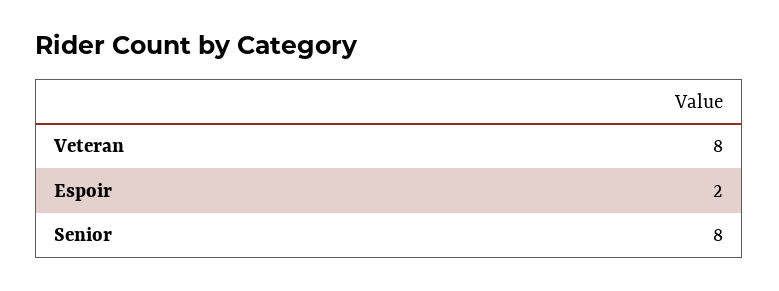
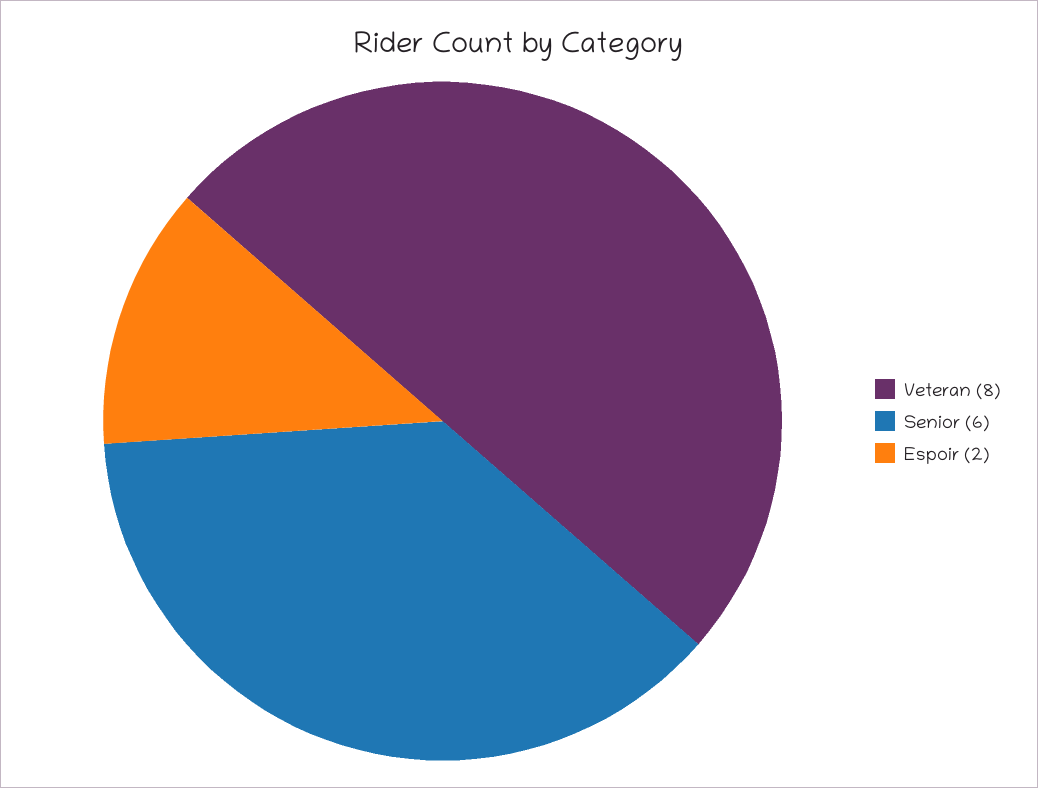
  {
    "Veteran": 8,
    "Espoir": 2,
-   "Senior": 8
+   "Senior": 6
  }

